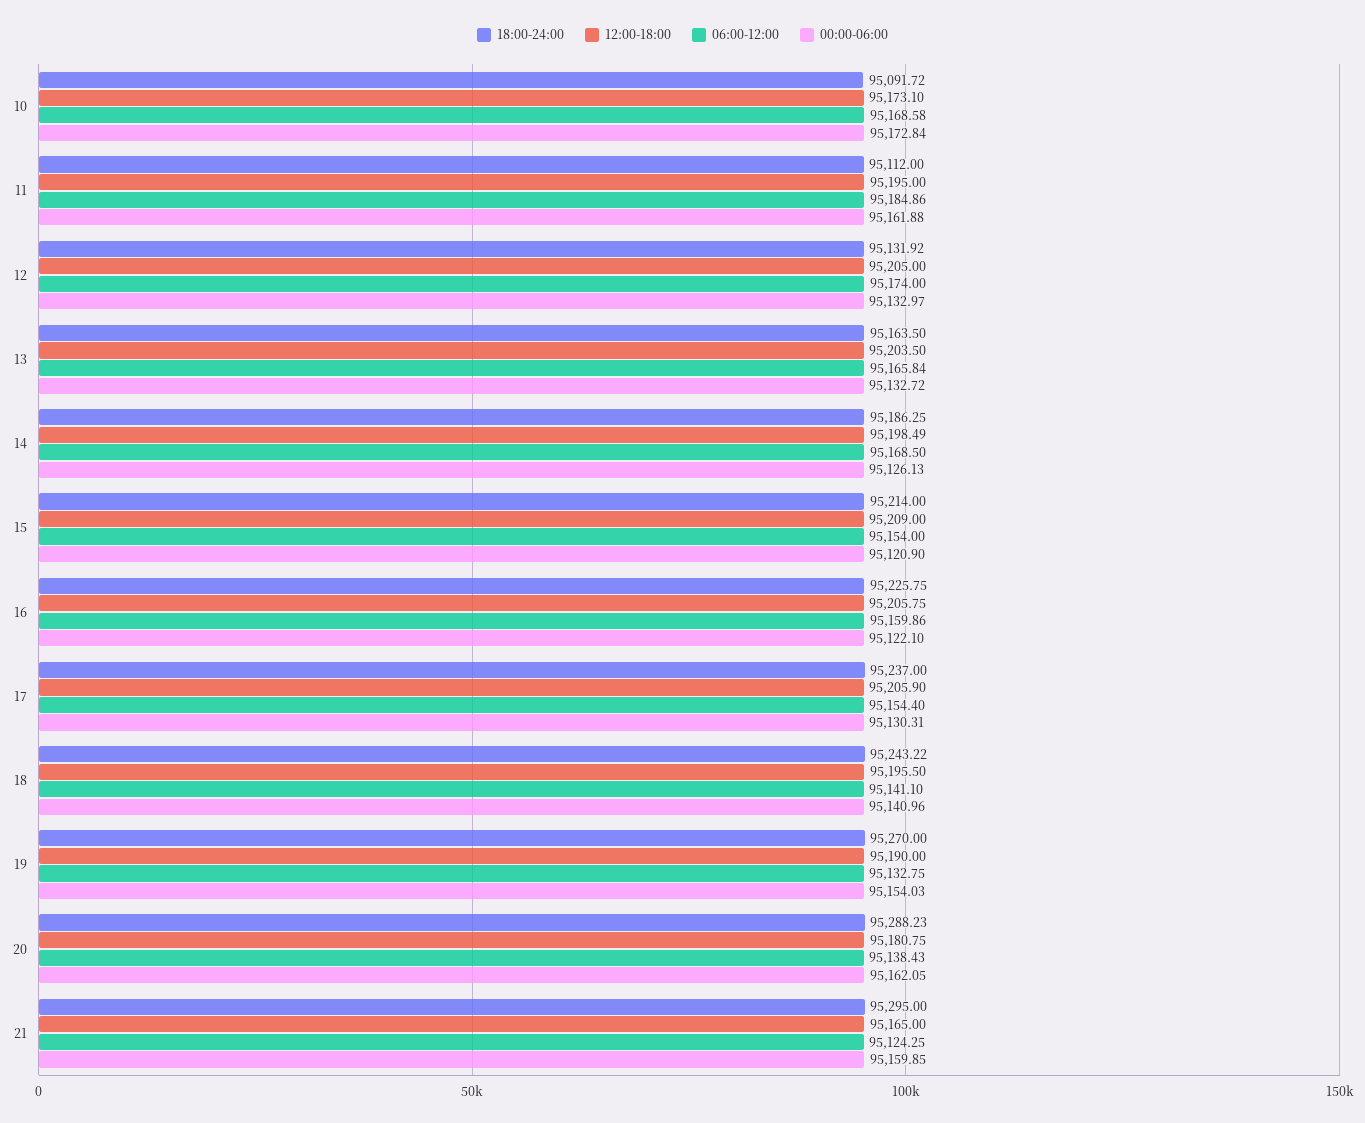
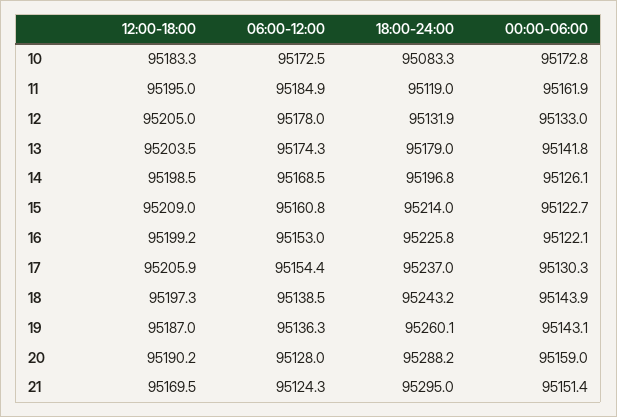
  {
    "18:00-24:00": {
-     "10": 95091.72,
+     "10": 95083.3,
-     "11": 95112,
+     "11": 95119,
      "12": 95131.92,
-     "13": 95163.5,
+     "13": 95179,
-     "14": 95186.25,
+     "14": 95196.8,
      "15": 95214,
      "16": 95225.75,
      "17": 95237,
      "18": 95243.22,
-     "19": 95270,
+     "19": 95260.1,
      "20": 95288.23,
      "21": 95295
    },
    "12:00-18:00": {
-     "10": 95173.1,
+     "10": 95183.3,
      "11": 95195,
      "12": 95205,
      "13": 95203.5,
      "14": 95198.49,
      "15": 95209,
-     "16": 95205.75,
+     "16": 95199.2,
      "17": 95205.9,
-     "18": 95195.5,
+     "18": 95197.3,
-     "19": 95190,
+     "19": 95187,
-     "20": 95180.75,
+     "20": 95190.2,
-     "21": 95165
+     "21": 95169.5
    },
    "06:00-12:00": {
-     "10": 95168.58,
+     "10": 95172.5,
      "11": 95184.86,
-     "12": 95174,
+     "12": 95178,
-     "13": 95165.84,
+     "13": 95174.3,
      "14": 95168.5,
-     "15": 95154,
+     "15": 95160.8,
-     "16": 95159.86,
+     "16": 95153,
      "17": 95154.4,
-     "18": 95141.1,
+     "18": 95138.5,
-     "19": 95132.75,
+     "19": 95136.3,
-     "20": 95138.43,
+     "20": 95128,
      "21": 95124.25
    },
    "00:00-06:00": {
      "10": 95172.84,
      "11": 95161.88,
      "12": 95132.97,
-     "13": 95132.72,
+     "13": 95141.8,
      "14": 95126.13,
-     "15": 95120.9,
+     "15": 95122.7,
      "16": 95122.1,
      "17": 95130.31,
-     "18": 95140.96,
+     "18": 95143.9,
-     "19": 95154.03,
+     "19": 95143.1,
-     "20": 95162.05,
+     "20": 95159,
-     "21": 95159.85
+     "21": 95151.4
    }
  }

